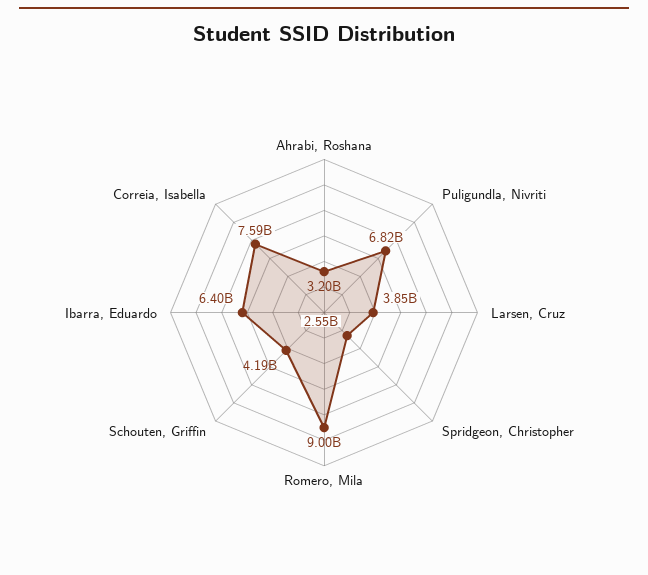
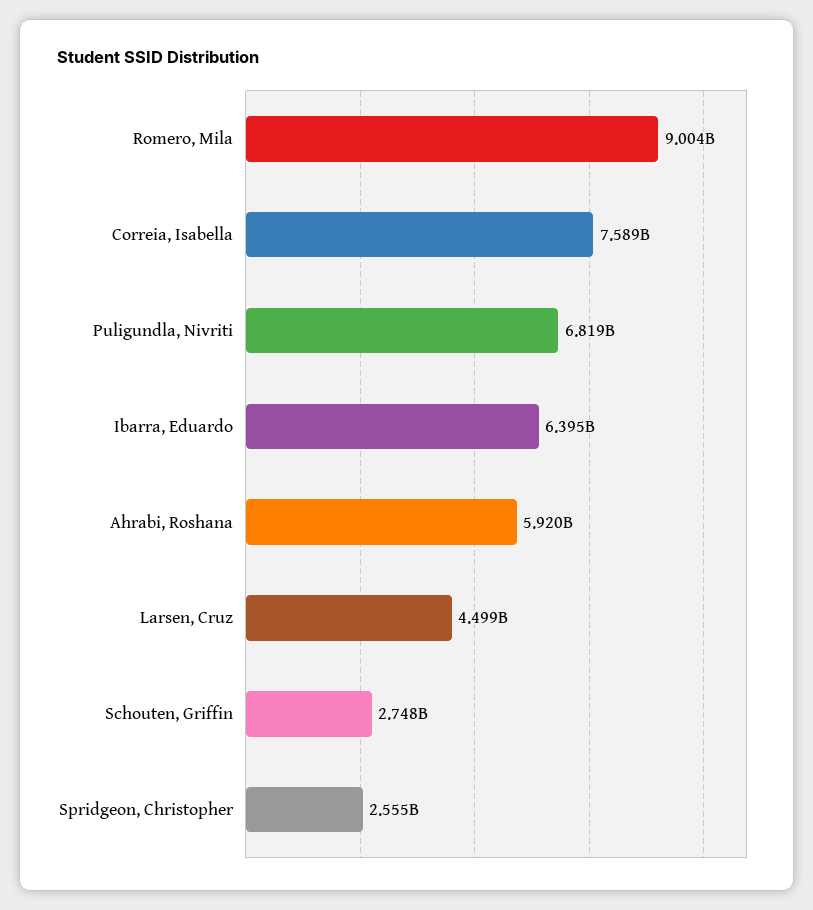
  {
-   "Ahrabi, Roshana": 3200000000,
+   "Ahrabi, Roshana": 5920000000,
    "Puligundla, Nivriti": 6819000000,
-   "Larsen, Cruz": 3850000000,
+   "Larsen, Cruz": 4499000000,
    "Spridgeon, Christopher": 2555000000,
    "Romero, Mila": 9004000000,
-   "Schouten, Griffin": 4190000000,
+   "Schouten, Griffin": 2748000000,
    "Ibarra, Eduardo": 6395000000,
    "Correia, Isabella": 7589000000
  }

